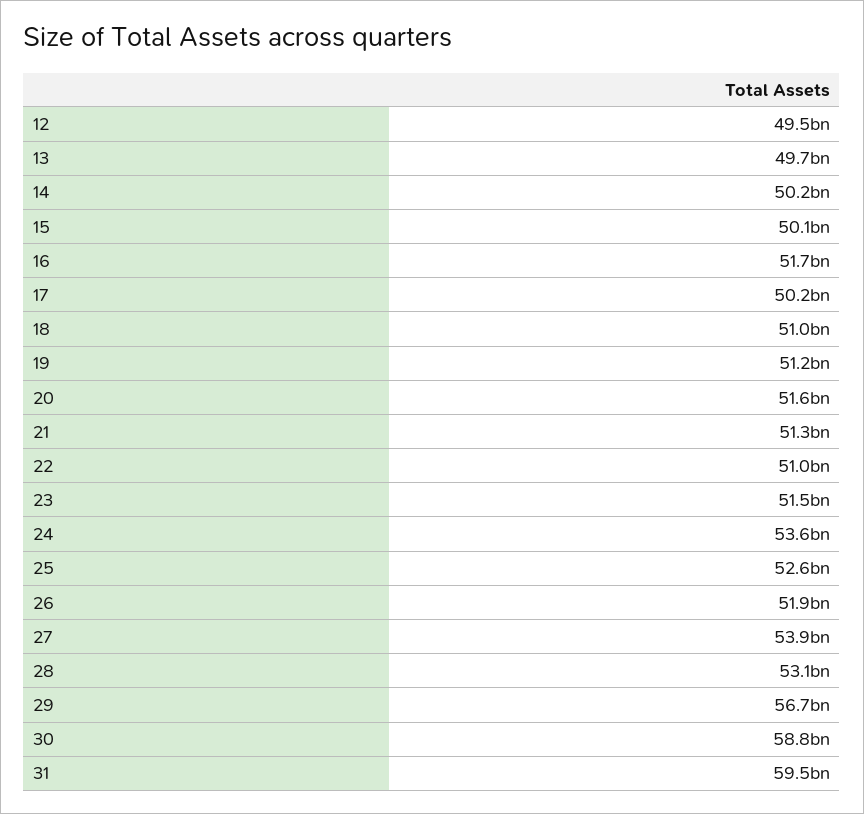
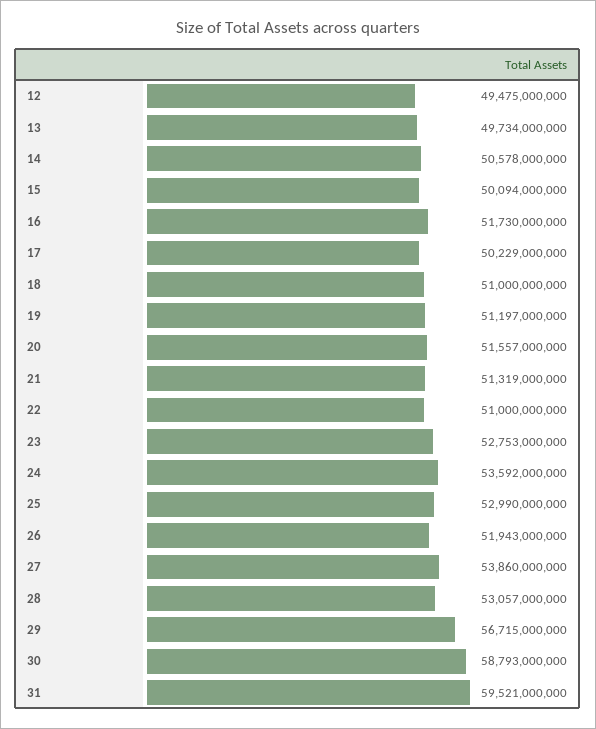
  {
    "12": 49475000000,
    "13": 49734000000,
-   "14": 50200000000,
+   "14": 50578000000,
    "15": 50094000000,
    "16": 51730000000,
    "17": 50229000000,
    "18": 51000000000,
    "19": 51197000000,
    "20": 51557000000,
    "21": 51319000000,
    "22": 51000000000,
-   "23": 51500000000,
+   "23": 52753000000,
    "24": 53592000000,
-   "25": 52600000000,
+   "25": 52990000000,
    "26": 51943000000,
    "27": 53860000000,
    "28": 53057000000,
    "29": 56715000000,
    "30": 58793000000,
    "31": 59521000000
  }

